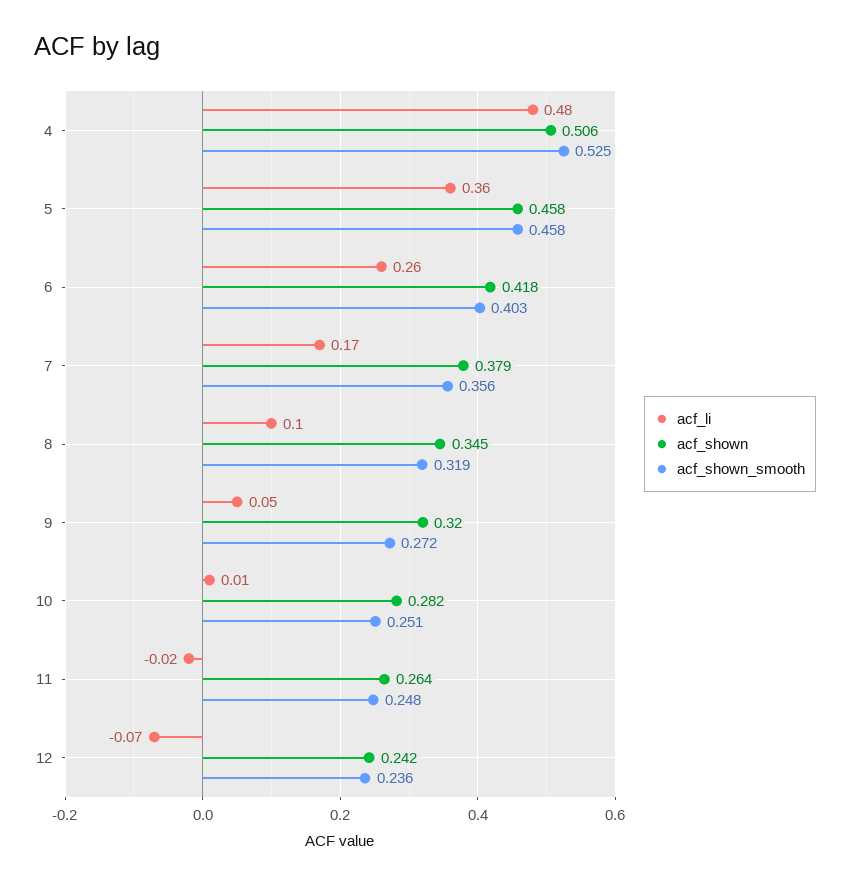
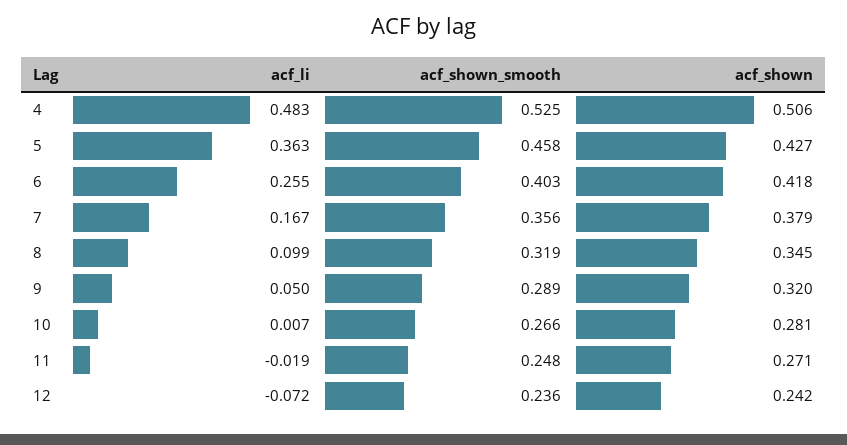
  {
    "acf_li": {
      "4": 0.483,
      "5": 0.363,
      "6": 0.255,
      "7": 0.167,
      "8": 0.099,
      "9": 0.05,
      "10": 0.007,
      "11": -0.019,
      "12": -0.072
    },
    "acf_shown": {
      "4": 0.506,
-     "5": 0.458,
+     "5": 0.427,
      "6": 0.418,
      "7": 0.379,
      "8": 0.345,
      "9": 0.32,
-     "10": 0.282,
+     "10": 0.281,
-     "11": 0.264,
+     "11": 0.271,
      "12": 0.242
    },
    "acf_shown_smooth": {
      "4": 0.525,
      "5": 0.458,
      "6": 0.403,
      "7": 0.356,
      "8": 0.319,
-     "9": 0.272,
+     "9": 0.289,
-     "10": 0.251,
+     "10": 0.266,
      "11": 0.248,
      "12": 0.236
    }
  }

